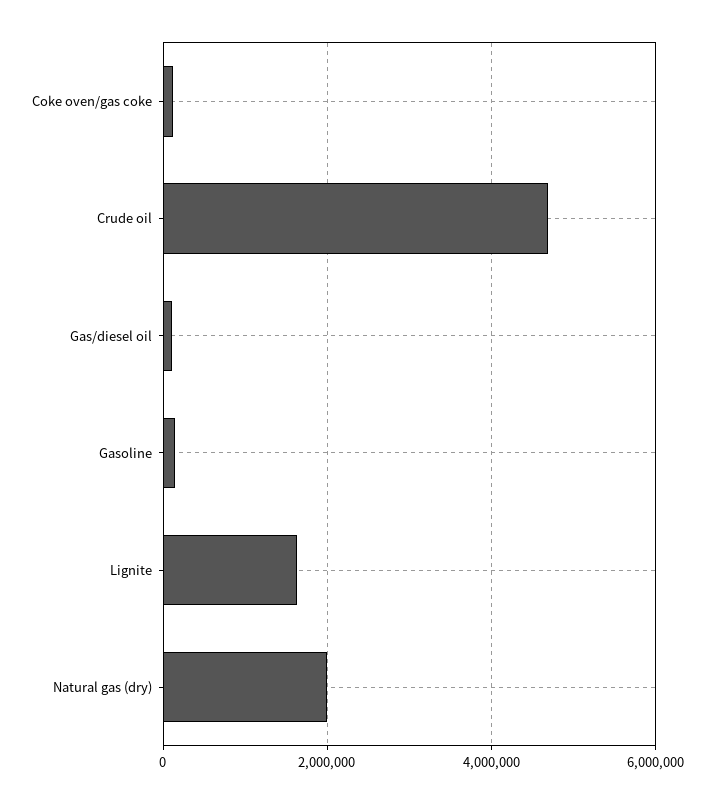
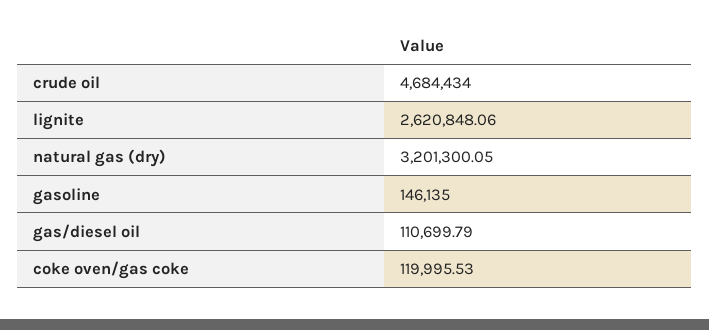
  {
    "Coke oven/gas coke": 119995.53,
    "Crude oil": 4684434,
    "Gas/diesel oil": 110699.79,
    "Gasoline": 146135,
-   "Lignite": 1600000,
+   "Lignite": 2620848.06,
-   "Natural gas (dry)": 2000000
+   "Natural gas (dry)": 3201300.05
  }

